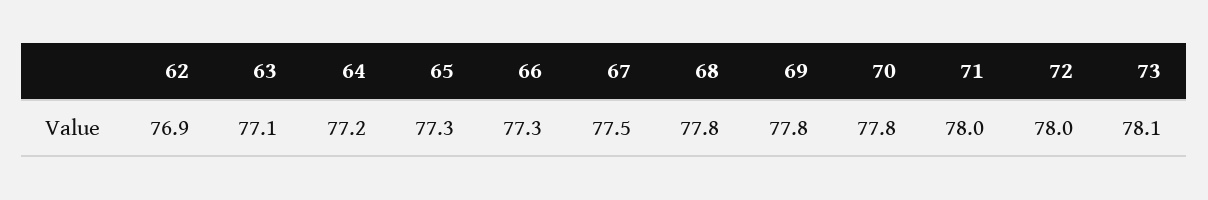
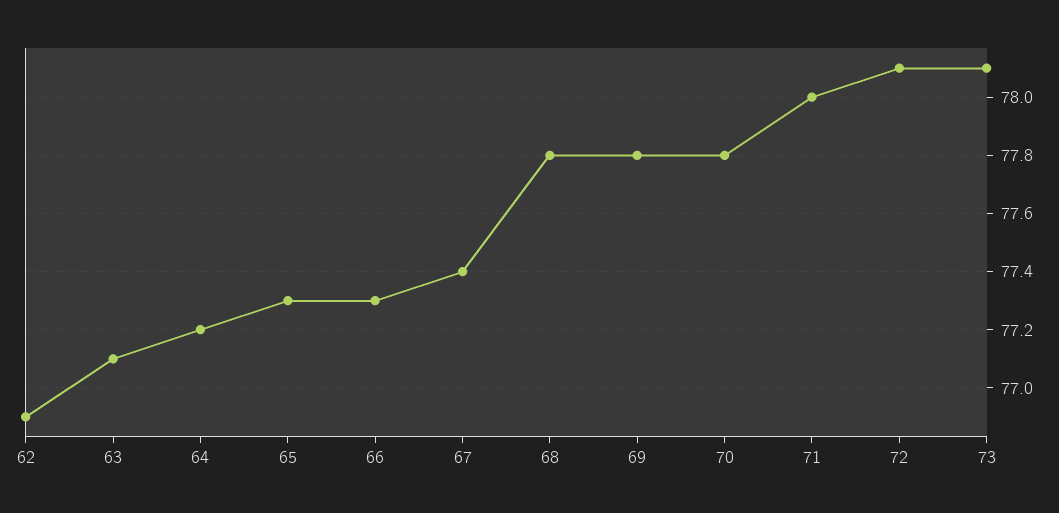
  {
    "62": 76.9,
    "63": 77.1,
    "64": 77.2,
    "65": 77.3,
    "66": 77.3,
-   "67": 77.5,
+   "67": 77.4,
    "68": 77.8,
    "69": 77.8,
    "70": 77.8,
    "71": 78,
-   "72": 78,
+   "72": 78.1,
    "73": 78.1
  }

